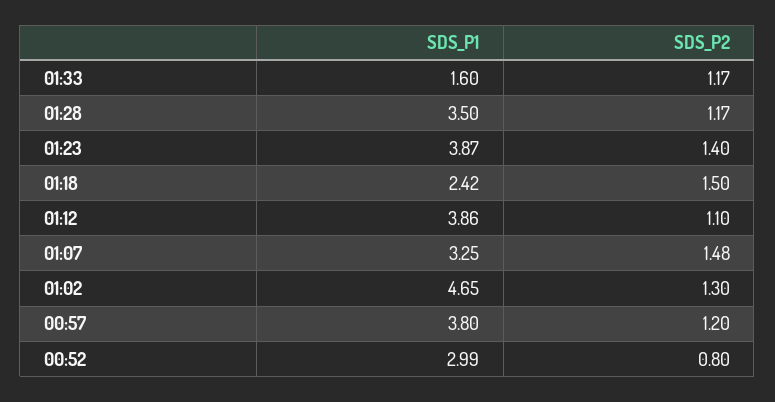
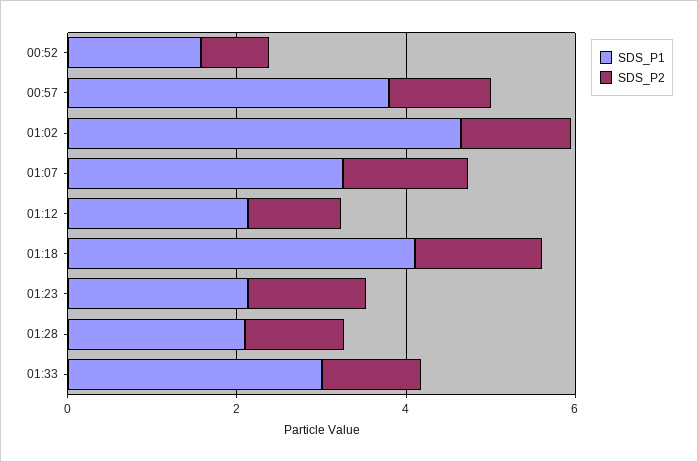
  {
    "SDS_P1": {
-     "01:33": 1.6,
+     "01:33": 3,
-     "01:28": 3.5,
+     "01:28": 2,
-     "01:23": 3.87,
+     "01:23": 2,
-     "01:18": 2.42,
+     "01:18": 4,
-     "01:12": 3.86,
+     "01:12": 2,
      "01:07": 3.25,
      "01:02": 4.65,
      "00:57": 3.8,
-     "00:52": 2.99
+     "00:52": 1.5
    },
    "SDS_P2": {
      "01:33": 1.17,
      "01:28": 1.17,
      "01:23": 1.4,
      "01:18": 1.5,
      "01:12": 1.1,
      "01:07": 1.48,
      "01:02": 1.3,
      "00:57": 1.2,
      "00:52": 0.8
    }
  }

